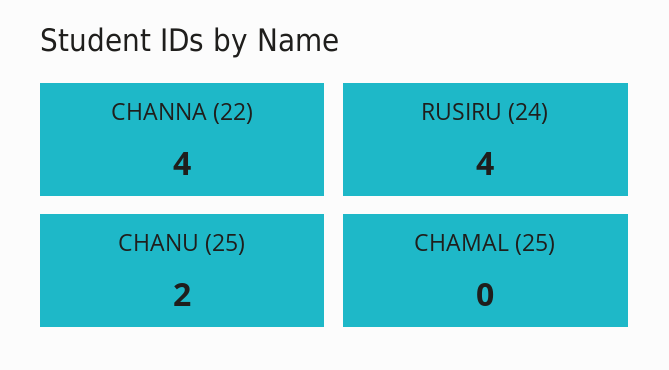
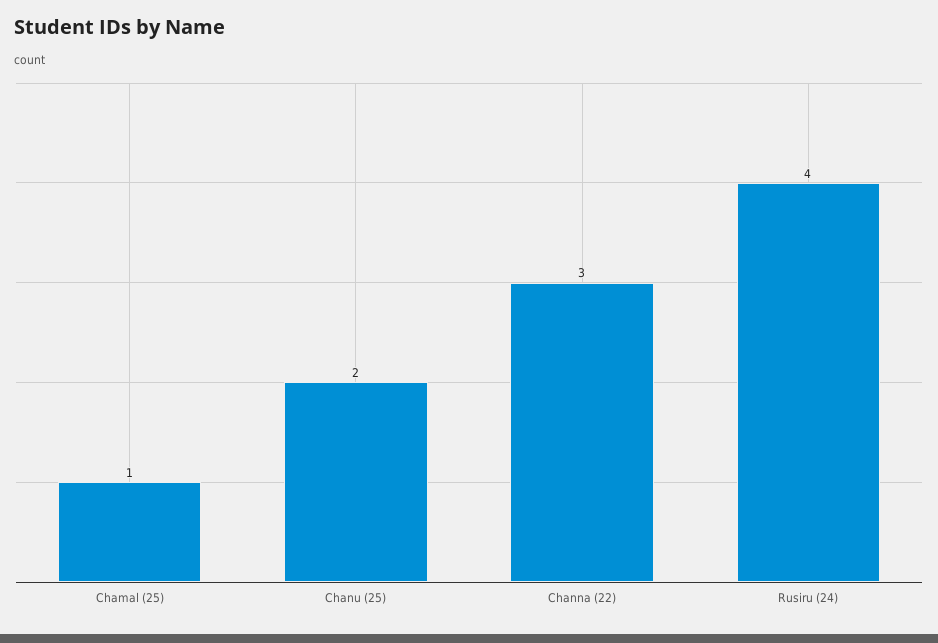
  {
-   "CHANNA (22)": 4,
+   "CHANNA (22)": 3,
    "RUSIRU (24)": 4,
    "CHANU (25)": 2,
-   "CHAMAL (25)": 0
+   "CHAMAL (25)": 1
  }

